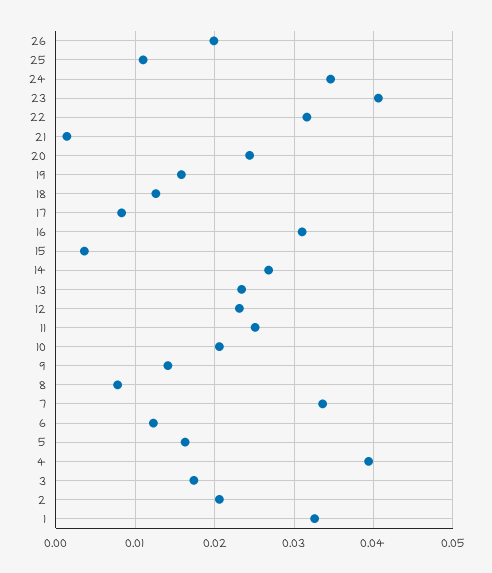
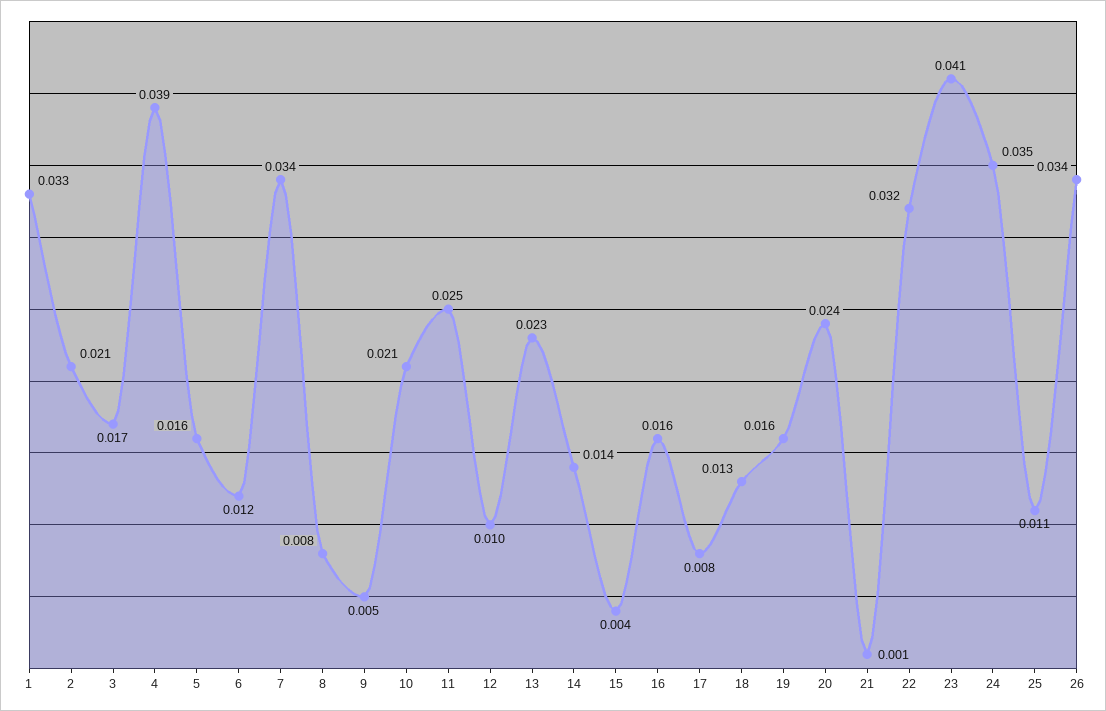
  {
-   "26": 0.02,
+   "26": 0.034,
    "25": 0.011,
    "24": 0.035,
    "23": 0.041,
    "22": 0.032,
    "21": 0.001,
    "20": 0.024,
    "19": 0.016,
    "18": 0.013,
    "17": 0.008,
-   "16": 0.031,
+   "16": 0.016,
    "15": 0.004,
-   "14": 0.027,
+   "14": 0.014,
    "13": 0.023,
-   "12": 0.023,
+   "12": 0.01,
    "11": 0.025,
    "10": 0.021,
-   "9": 0.014,
+   "9": 0.005,
    "8": 0.008,
    "7": 0.034,
    "6": 0.012,
    "5": 0.016,
    "4": 0.039,
    "3": 0.017,
    "2": 0.021,
    "1": 0.033
  }

